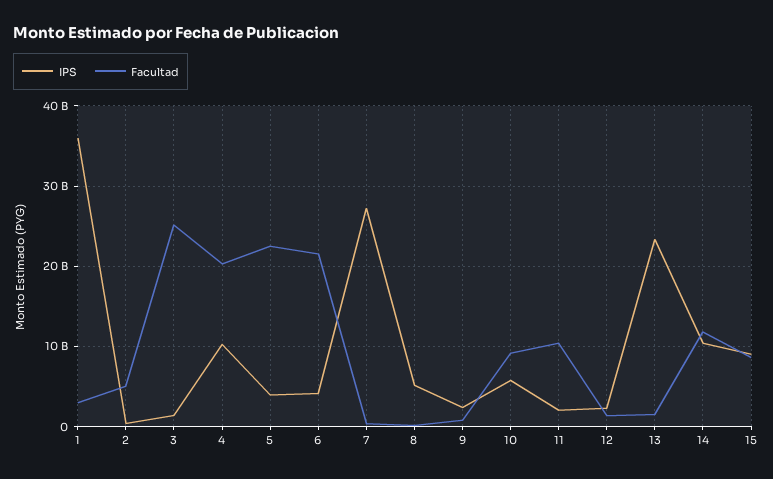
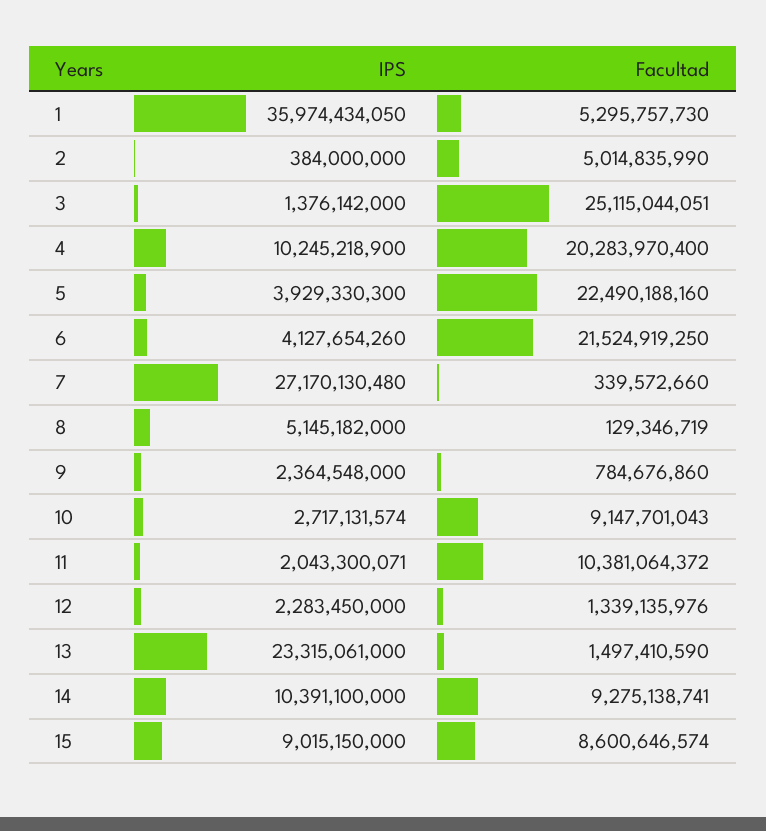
  {
    "IPS": {
      "1": 35974434050,
      "2": 384000000,
      "3": 1376142000,
      "4": 10245218900,
      "5": 3929330300,
      "6": 4127654260,
      "7": 27170130480,
      "8": 5145182000,
      "9": 2364548000,
-     "10": 6000000000,
+     "10": 2717131574,
      "11": 2043300071,
      "12": 2283450000,
      "13": 23315061000,
      "14": 10391100000,
      "15": 9015150000
    },
    "Facultad": {
-     "1": 3000000000,
+     "1": 5295757730,
      "2": 5014835990,
      "3": 25115044051,
      "4": 20283970400,
      "5": 22490188160,
      "6": 21524919250,
      "7": 339572660,
      "8": 129346719,
      "9": 784676860,
      "10": 9147701043,
      "11": 10381064372,
      "12": 1339135976,
      "13": 1497410590,
-     "14": 12000000000,
+     "14": 9275138741,
      "15": 8600646574
    }
  }

